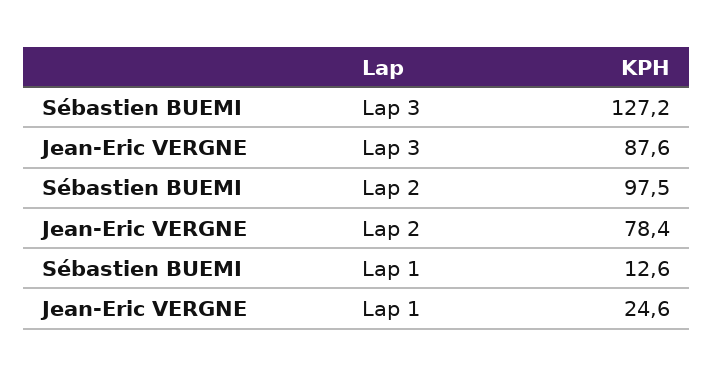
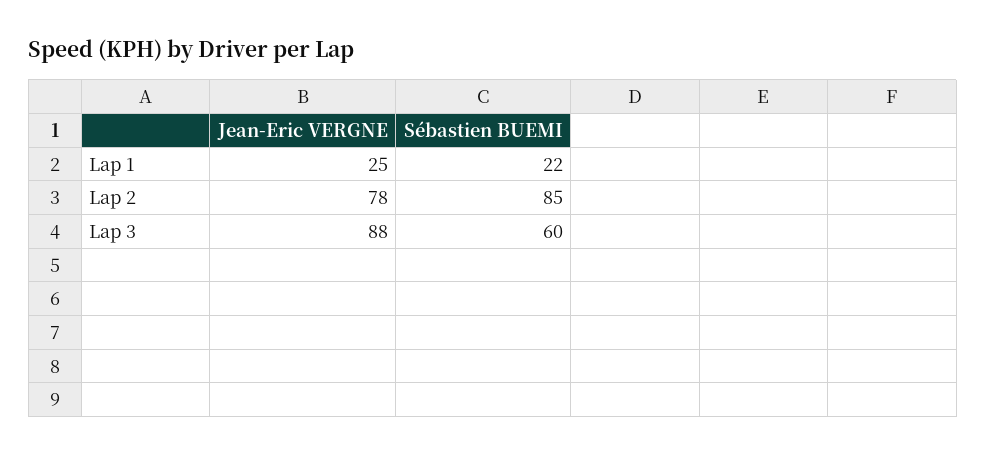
  {
    "Sébastien BUEMI": {
-     "Lap 3": 127.2,
+     "Lap 3": 60,
-     "Lap 2": 97.5,
+     "Lap 2": 85,
-     "Lap 1": 12.6
+     "Lap 1": 22
    },
    "Jean-Eric VERGNE": {
      "Lap 3": 87.6,
      "Lap 2": 78.4,
      "Lap 1": 24.6
    }
  }

